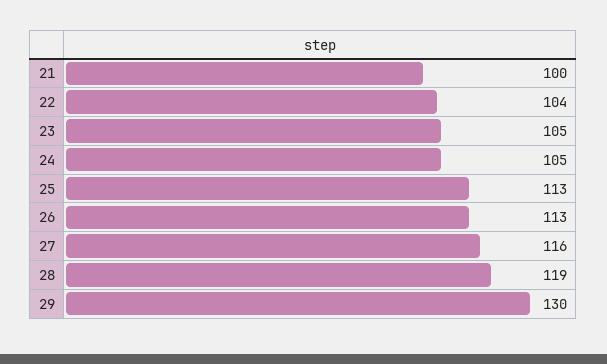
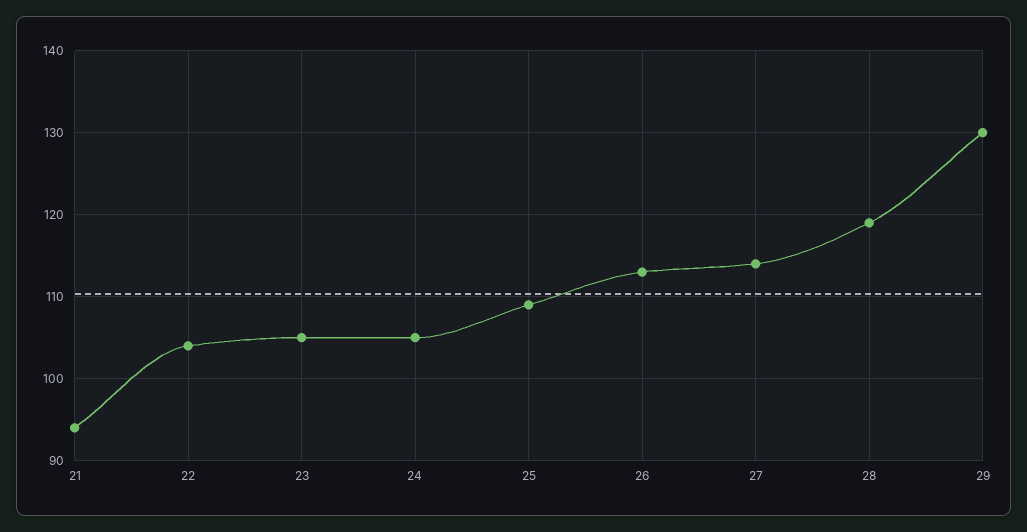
  {
-   "21": 100,
+   "21": 94,
    "22": 104,
    "23": 105,
    "24": 105,
-   "25": 113,
+   "25": 109,
    "26": 113,
-   "27": 116,
+   "27": 114,
    "28": 119,
    "29": 130
  }

